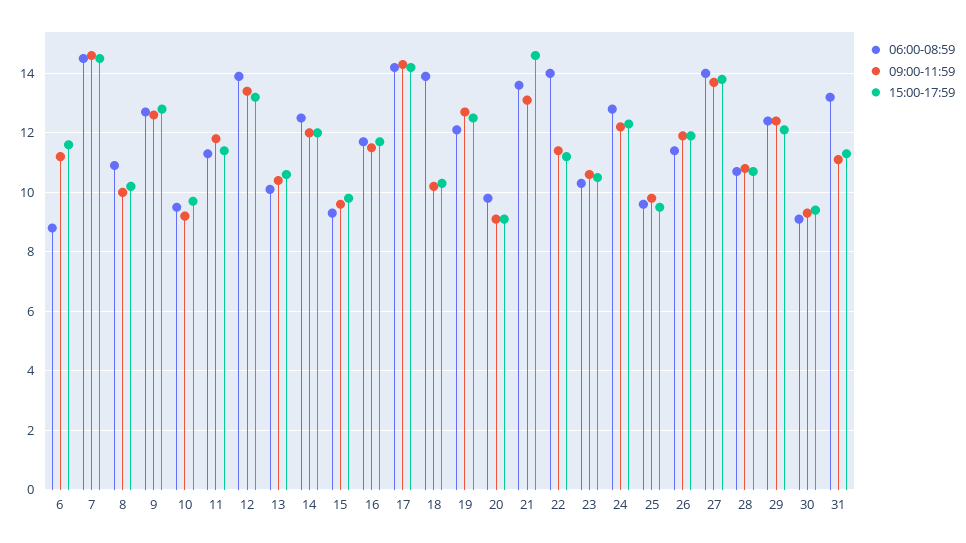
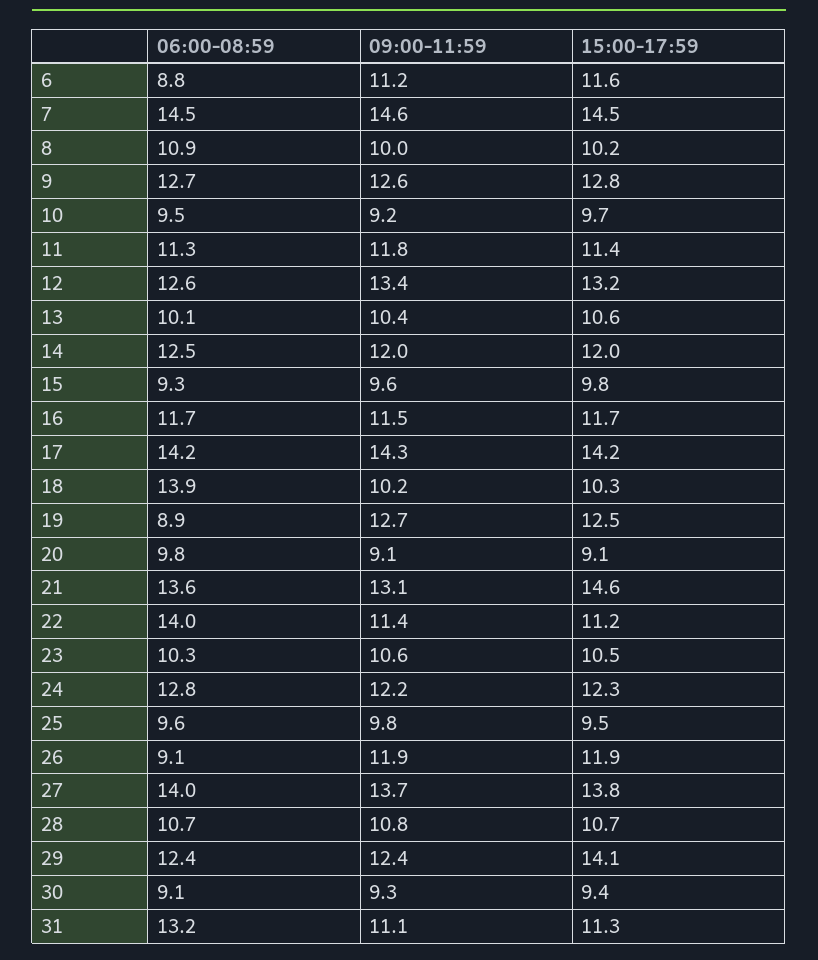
  {
    "06:00-08:59": {
      "6": 8.8,
      "7": 14.5,
      "8": 10.9,
      "9": 12.7,
      "10": 9.5,
      "11": 11.3,
-     "12": 14,
+     "12": 12.6,
      "13": 10.1,
      "14": 12.5,
      "15": 9.3,
      "16": 11.7,
      "17": 14.2,
      "18": 13.9,
-     "19": 12,
+     "19": 8.9,
      "20": 9.8,
      "21": 13.6,
      "22": 14,
      "23": 10.3,
      "24": 12.8,
      "25": 9.6,
-     "26": 11.5,
+     "26": 9.1,
      "27": 14,
      "28": 10.7,
      "29": 12.4,
      "30": 9.1,
      "31": 13.2
    },
    "09:00-11:59": {
      "6": 11.2,
      "7": 14.6,
      "8": 10,
      "9": 12.6,
      "10": 9.2,
      "11": 11.8,
      "12": 13.4,
      "13": 10.4,
      "14": 12,
      "15": 9.6,
      "16": 11.5,
      "17": 14.3,
      "18": 10.2,
      "19": 12.7,
      "20": 9.1,
      "21": 13.1,
      "22": 11.4,
      "23": 10.6,
      "24": 12.2,
      "25": 9.8,
      "26": 11.9,
      "27": 13.7,
      "28": 10.8,
      "29": 12.4,
      "30": 9.3,
      "31": 11.1
    },
    "15:00-17:59": {
      "6": 11.6,
      "7": 14.5,
      "8": 10.2,
      "9": 12.8,
      "10": 9.7,
      "11": 11.4,
      "12": 13.2,
      "13": 10.6,
      "14": 12,
      "15": 9.8,
      "16": 11.7,
      "17": 14.2,
      "18": 10.3,
      "19": 12.5,
      "20": 9.1,
      "21": 14.6,
      "22": 11.2,
      "23": 10.5,
      "24": 12.3,
      "25": 9.5,
      "26": 11.9,
      "27": 13.8,
      "28": 10.7,
-     "29": 12,
+     "29": 14.1,
      "30": 9.4,
      "31": 11.3
    }
  }

